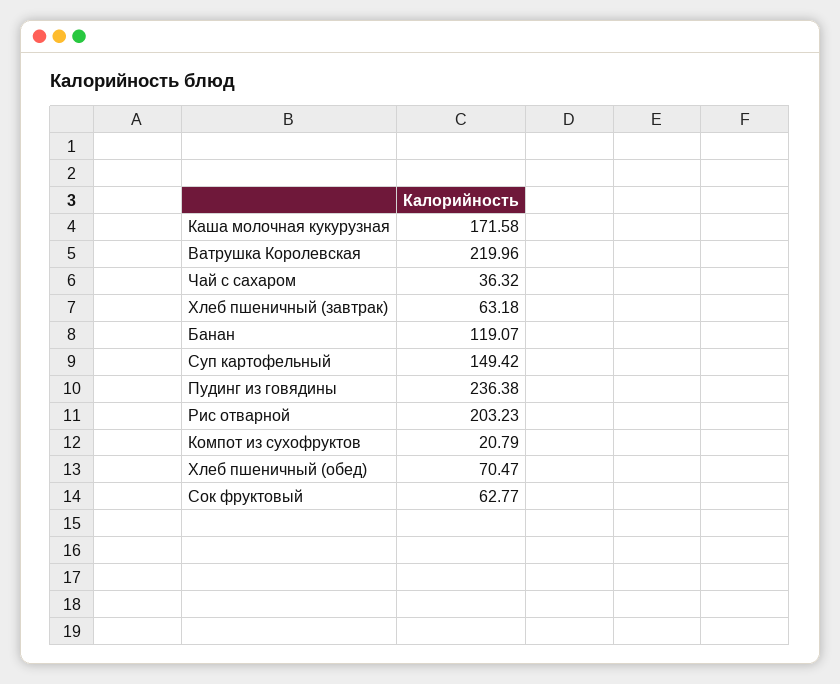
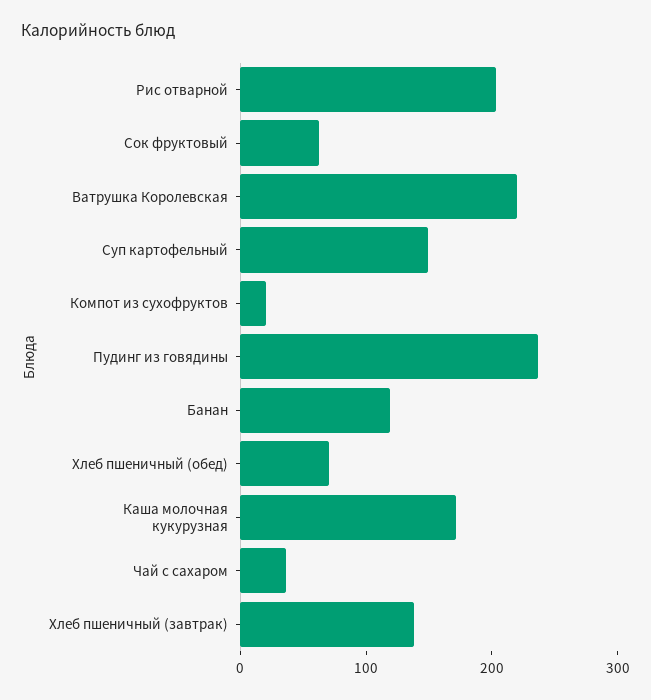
  {
    "Каша молочная кукурузная": 171.58,
    "Ватрушка Королевская": 219.96,
    "Чай с сахаром": 36.32,
-   "Хлеб пшеничный (завтрак)": 63.18,
+   "Хлеб пшеничный (завтрак)": 140,
    "Банан": 119.07,
    "Суп картофельный": 149.42,
    "Пудинг из говядины": 236.38,
    "Рис отварной": 203.23,
    "Компот из сухофруктов": 20.79,
    "Хлеб пшеничный (обед)": 70.47,
    "Сок фруктовый": 62.77
  }

